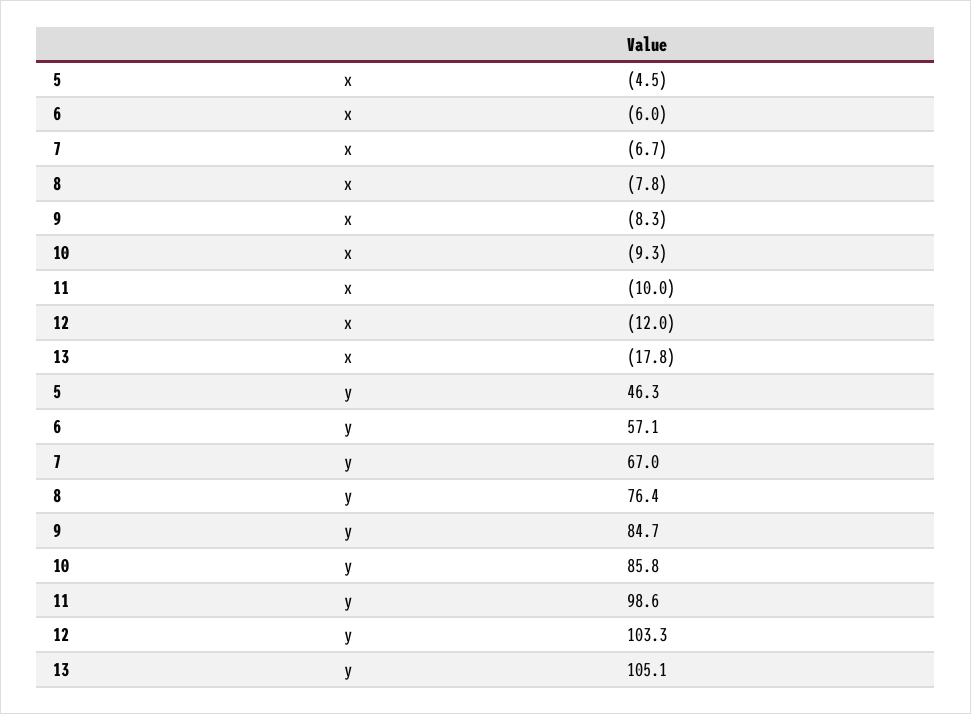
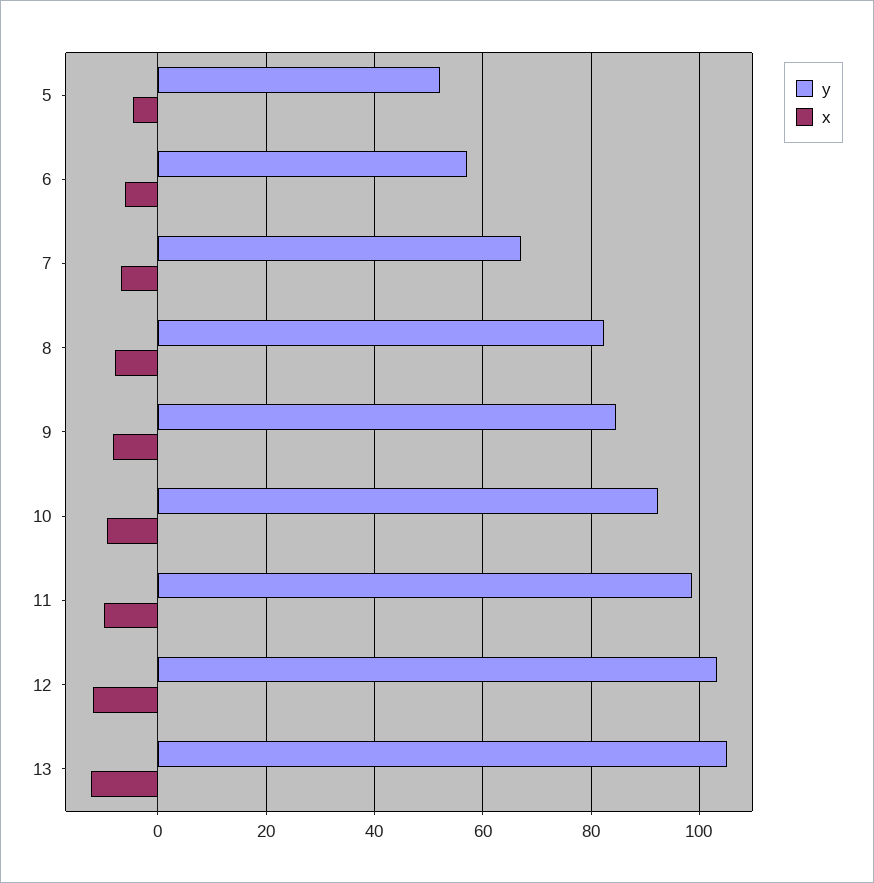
  {
    "x": {
      "5": -4.5,
      "6": -6,
      "7": -6.7,
      "8": -7.8,
      "9": -8.3,
      "10": -9.3,
      "11": -10,
      "12": -12,
-     "13": -17.8
+     "13": -12
    },
    "y": {
-     "5": 46.3,
+     "5": 52,
      "6": 57.1,
      "7": 67,
-     "8": 76.4,
+     "8": 82,
      "9": 84.7,
-     "10": 85.8,
+     "10": 92,
      "11": 98.6,
      "12": 103.3,
      "13": 105.1
    }
  }

